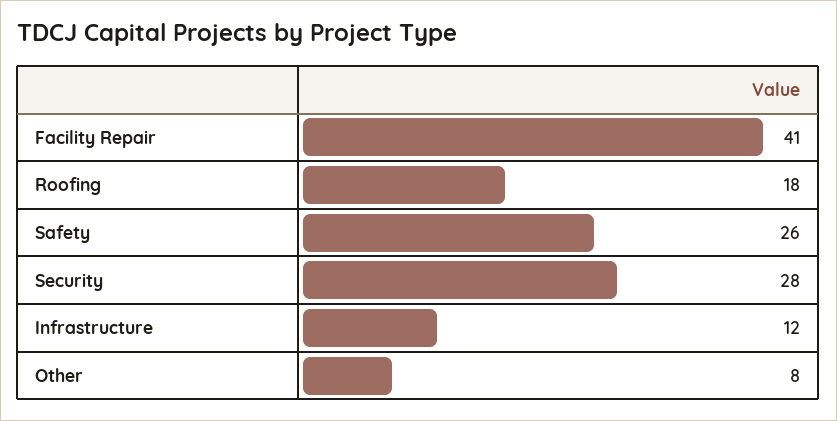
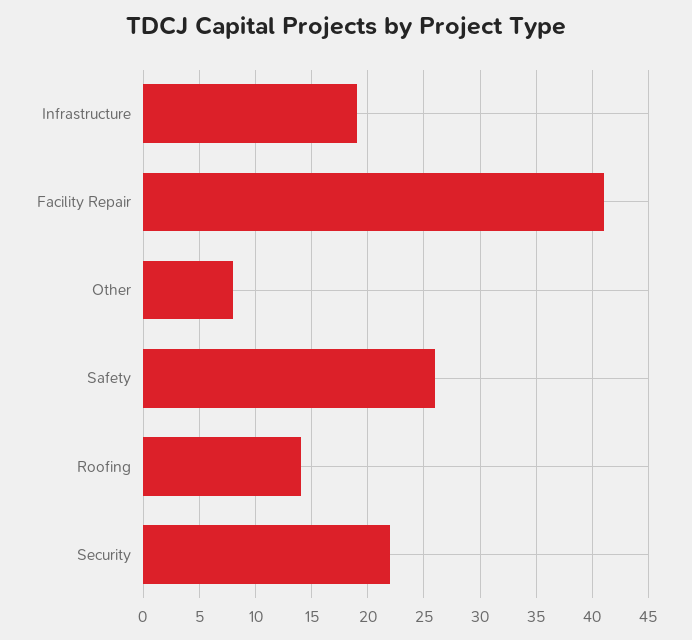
  {
    "Facility Repair": 41,
-   "Roofing": 18,
+   "Roofing": 14,
    "Safety": 26,
-   "Security": 28,
+   "Security": 22,
-   "Infrastructure": 12,
+   "Infrastructure": 19,
    "Other": 8
  }

